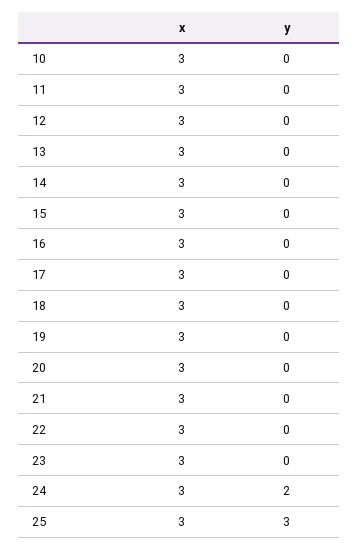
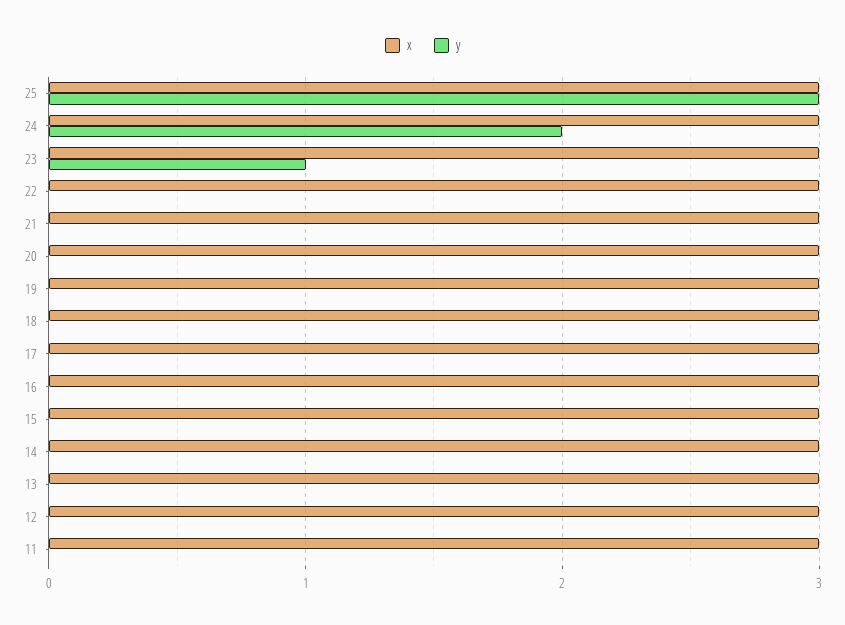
  {
    "x": {
-     "10": 3,
      "11": 3,
      "12": 3,
      "13": 3,
      "14": 3,
      "15": 3,
      "16": 3,
      "17": 3,
      "18": 3,
      "19": 3,
      "20": 3,
      "21": 3,
      "22": 3,
      "23": 3,
      "24": 3,
      "25": 3
    },
    "y": {
-     "10": 0,
      "11": 0,
      "12": 0,
      "13": 0,
      "14": 0,
      "15": 0,
      "16": 0,
      "17": 0,
      "18": 0,
      "19": 0,
      "20": 0,
      "21": 0,
      "22": 0,
-     "23": 0,
+     "23": 1,
      "24": 2,
      "25": 3
    }
  }

